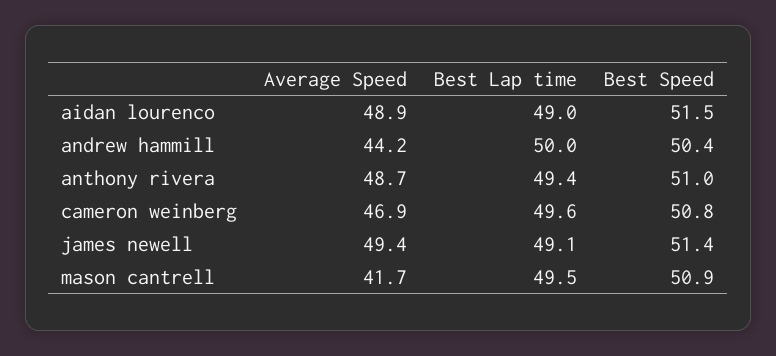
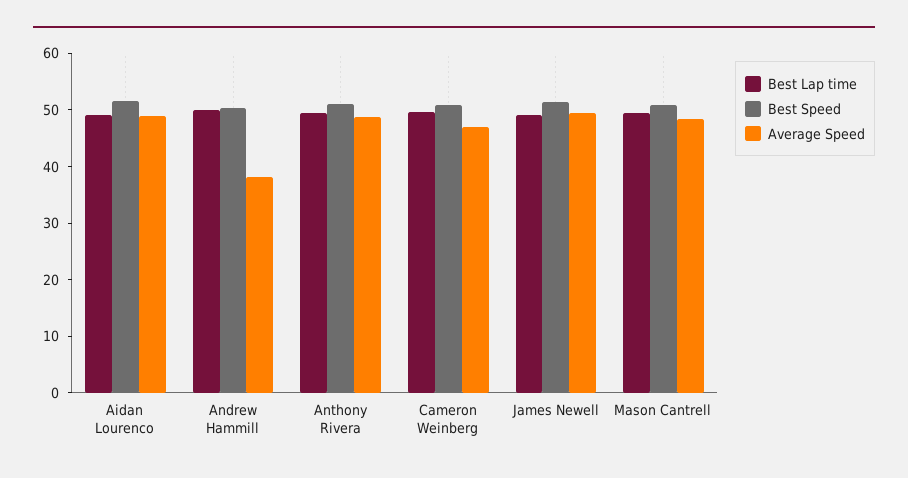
  {
    "Average Speed": {
      "aidan lourenco": 48.9,
-     "andrew hammill": 44.2,
+     "andrew hammill": 38,
      "anthony rivera": 48.7,
      "cameron weinberg": 46.9,
      "james newell": 49.4,
-     "mason cantrell": 41.7
+     "mason cantrell": 48
    },
    "Best Lap time": {
      "aidan lourenco": 49,
      "andrew hammill": 50,
      "anthony rivera": 49.4,
      "cameron weinberg": 49.6,
      "james newell": 49.1,
      "mason cantrell": 49.5
    },
    "Best Speed": {
      "aidan lourenco": 51.5,
      "andrew hammill": 50.4,
      "anthony rivera": 51,
      "cameron weinberg": 50.8,
      "james newell": 51.4,
      "mason cantrell": 50.9
    }
  }

